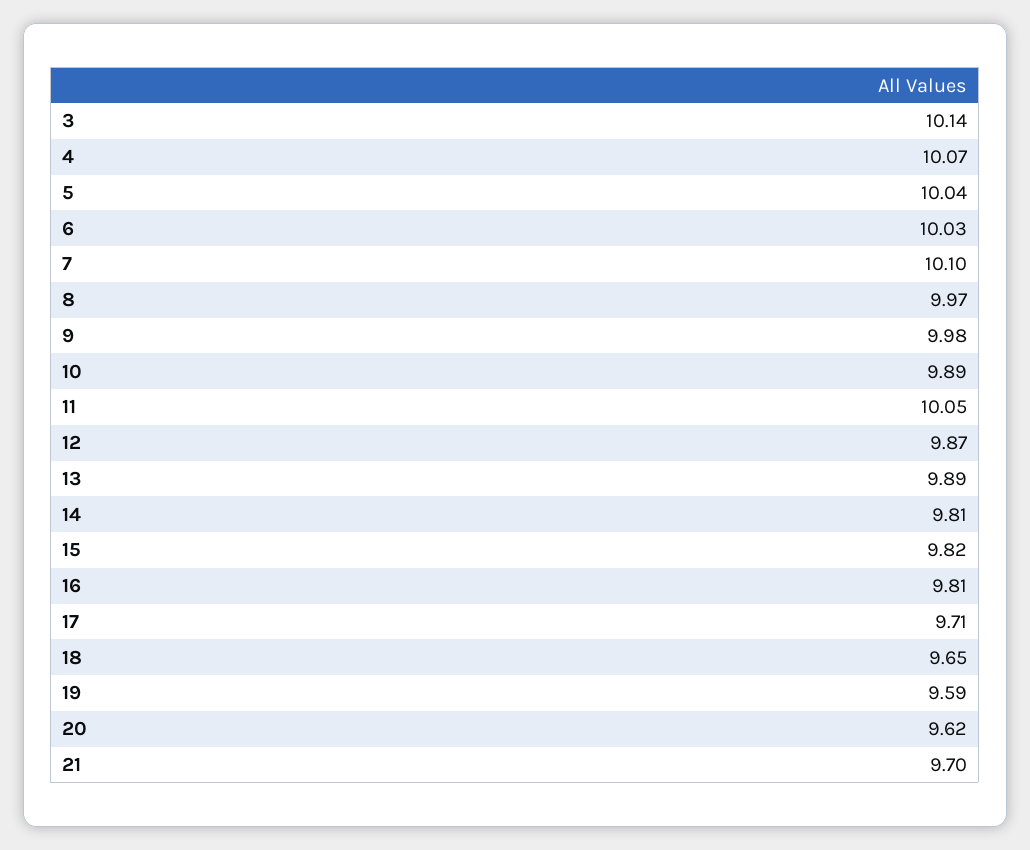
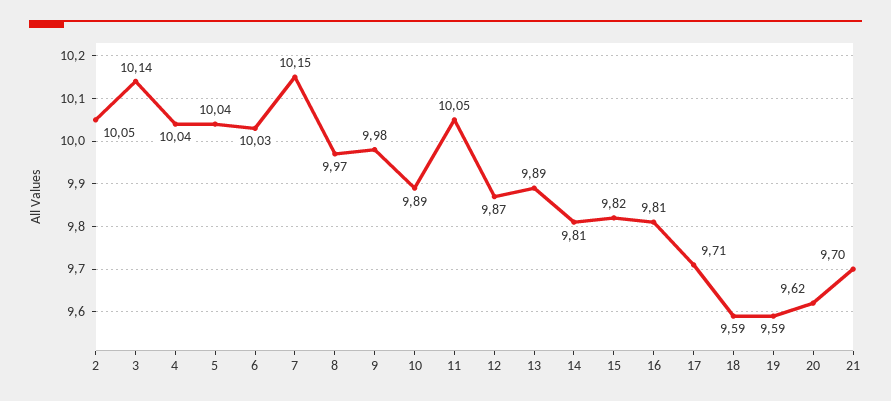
  {
    "3": 10.14,
-   "4": 10.07,
+   "4": 10.04,
    "5": 10.04,
    "6": 10.03,
-   "7": 10.1,
+   "7": 10.15,
    "8": 9.97,
    "9": 9.98,
    "10": 9.89,
    "11": 10.05,
    "12": 9.87,
    "13": 9.89,
    "14": 9.81,
    "15": 9.82,
    "16": 9.81,
    "17": 9.71,
-   "18": 9.65,
+   "18": 9.59,
    "19": 9.59,
    "20": 9.62,
-   "21": 9.7
+   "21": 9.7,
+   "2": 10.05
  }

